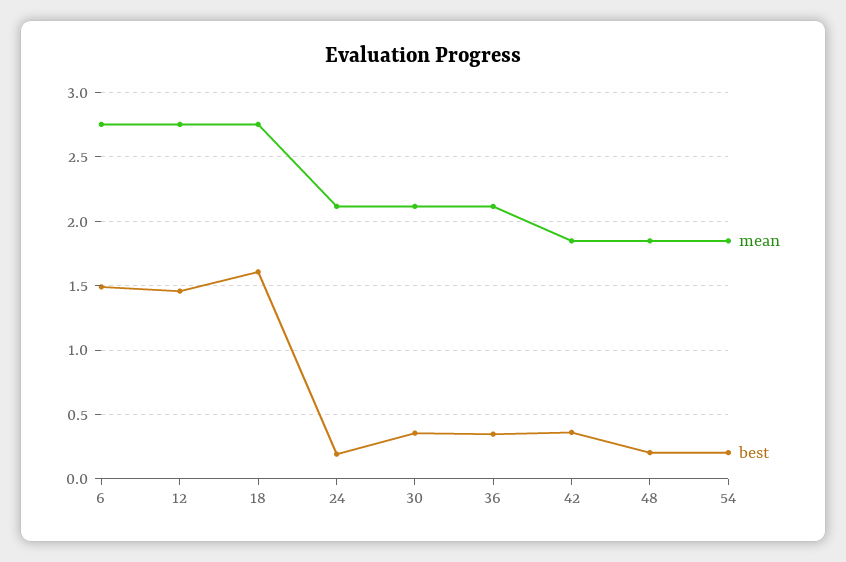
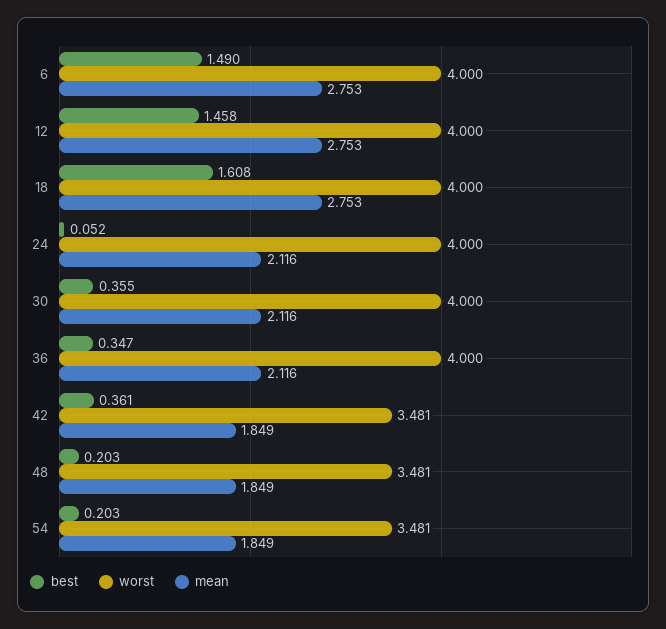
  {
    "mean": {
      "6": 2.753,
      "12": 2.753,
      "18": 2.753,
      "24": 2.116,
      "30": 2.116,
      "36": 2.116,
      "42": 1.849,
      "48": 1.849,
      "54": 1.849
    },
    "best": {
      "6": 1.49,
      "12": 1.458,
      "18": 1.608,
-     "24": 0.2,
+     "24": 0.052,
      "30": 0.355,
      "36": 0.347,
      "42": 0.361,
      "48": 0.203,
      "54": 0.203
-   }
+   },
+   "worst": {
+     "6": 4,
+     "12": 4,
+     "18": 4,
+     "24": 4,
+     "30": 4,
+     "36": 4,
+     "42": 3.481,
+     "48": 3.481,
+     "54": 3.481
+   }
  }

